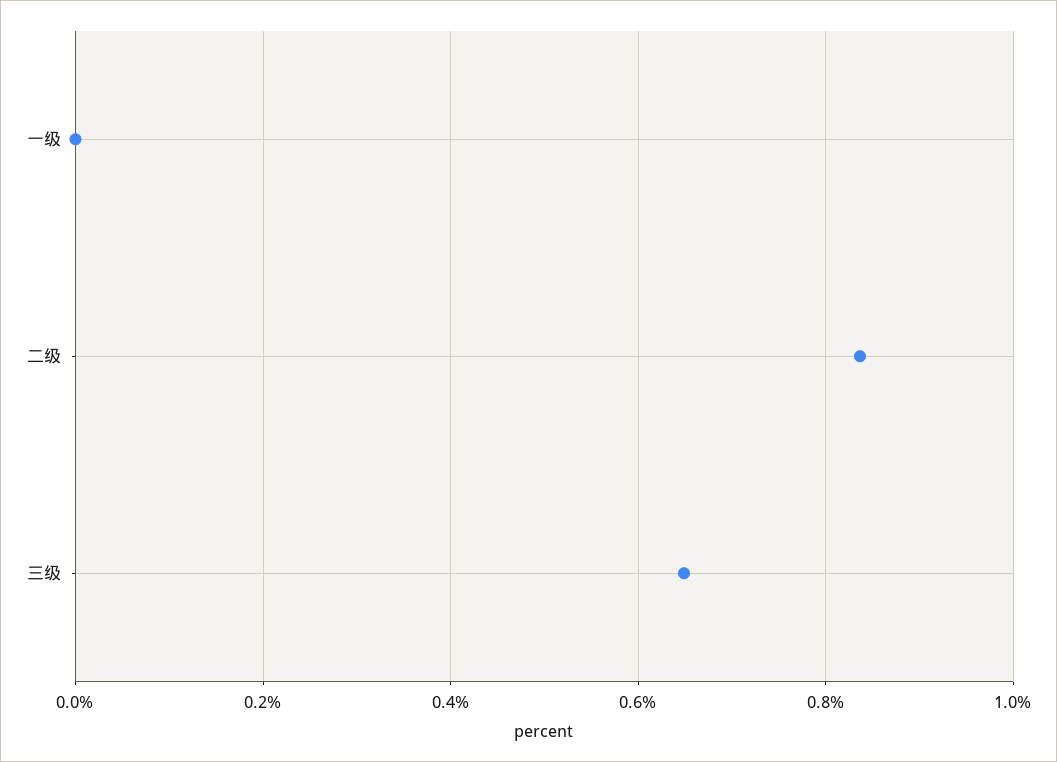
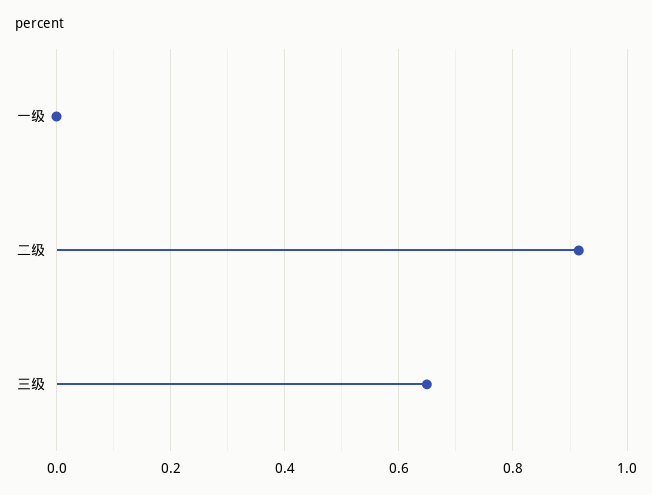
  {
    "一级": 0,
-   "二级": 0.84,
+   "二级": 0.92,
    "三级": 0.64
  }

